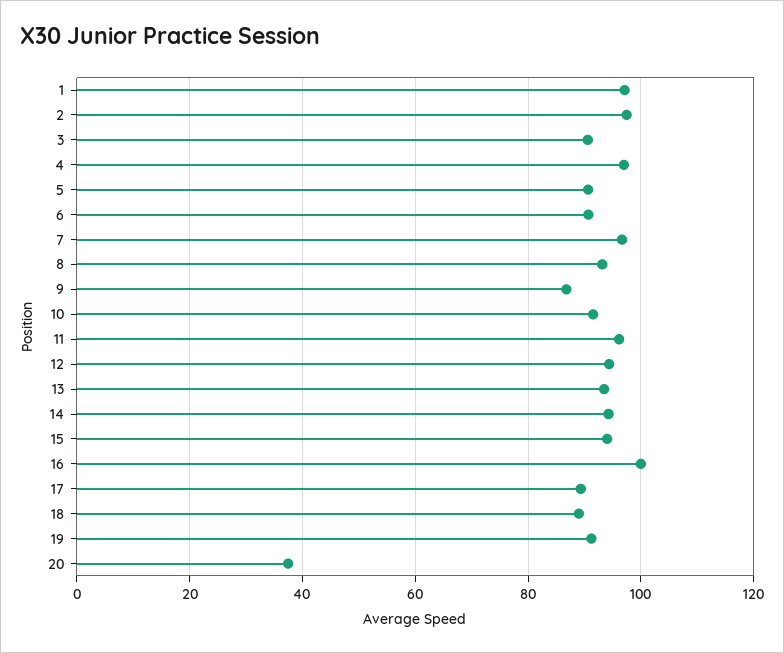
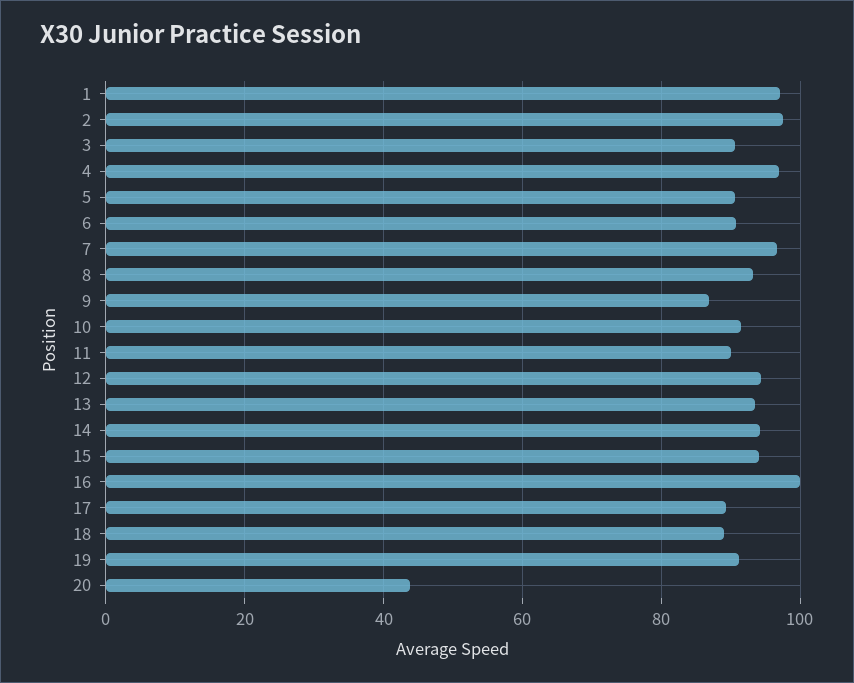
  {
    "1": 98,
    "2": 98,
    "3": 90,
    "4": 96,
    "5": 90,
    "6": 90,
    "7": 96,
    "8": 94,
    "9": 86,
    "10": 92,
-   "11": 96,
+   "11": 90,
    "12": 94,
    "13": 94,
    "14": 94,
    "15": 94,
    "16": 100,
    "17": 90,
    "18": 90,
    "19": 92,
-   "20": 38
+   "20": 44
  }

